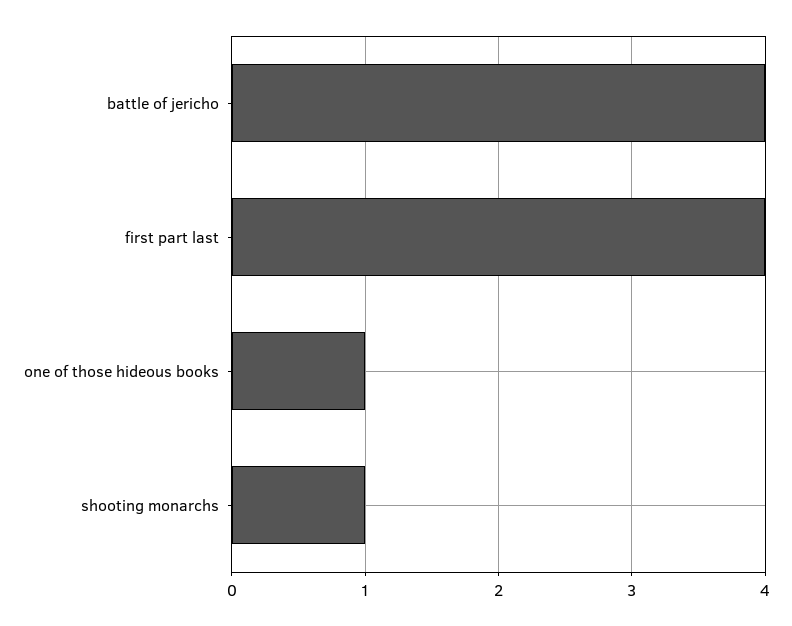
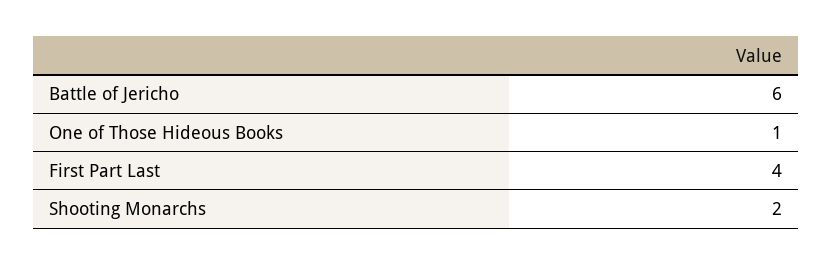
  {
-   "battle of jericho": 4,
+   "battle of jericho": 6,
    "first part last": 4,
    "one of those hideous books": 1,
-   "shooting monarchs": 1
+   "shooting monarchs": 2
  }

